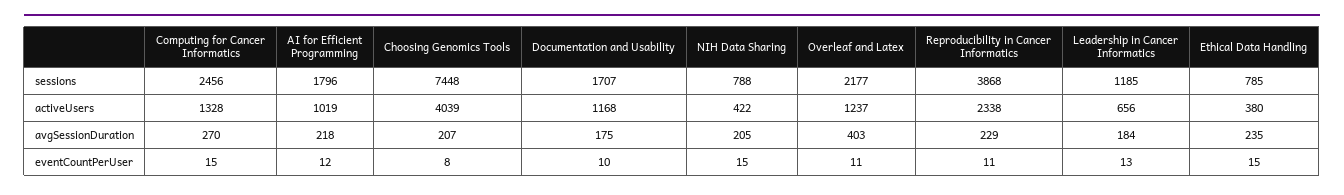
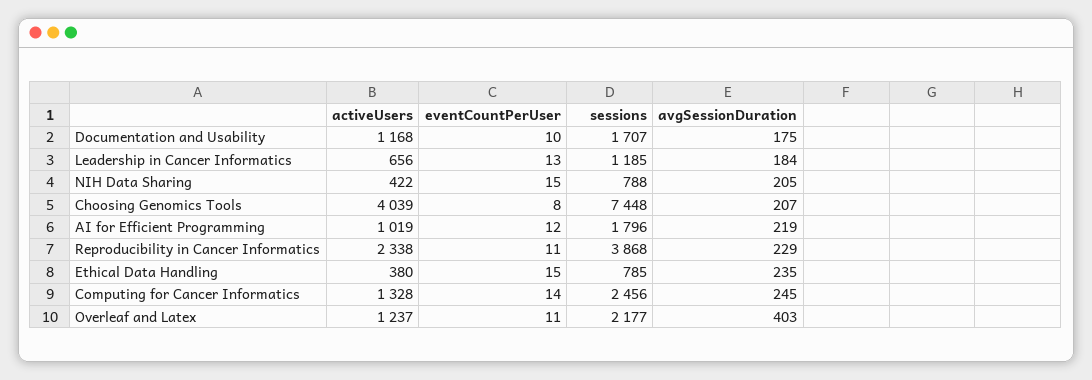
  {
    "Computing for Cancer Informatics": {
      "sessions": 2456,
      "activeUsers": 1328,
-     "avgSessionDuration": 270,
+     "avgSessionDuration": 245,
-     "eventCountPerUser": 15
+     "eventCountPerUser": 14
    },
    "AI for Efficient Programming": {
      "sessions": 1796,
      "activeUsers": 1019,
-     "avgSessionDuration": 218,
+     "avgSessionDuration": 219,
      "eventCountPerUser": 12
    },
    "Choosing Genomics Tools": {
      "sessions": 7448,
      "activeUsers": 4039,
      "avgSessionDuration": 207,
      "eventCountPerUser": 8
    },
    "Documentation and Usability": {
      "sessions": 1707,
      "activeUsers": 1168,
      "avgSessionDuration": 175,
      "eventCountPerUser": 10
    },
    "NIH Data Sharing": {
      "sessions": 788,
      "activeUsers": 422,
      "avgSessionDuration": 205,
      "eventCountPerUser": 15
    },
    "Overleaf and Latex": {
      "sessions": 2177,
      "activeUsers": 1237,
      "avgSessionDuration": 403,
      "eventCountPerUser": 11
    },
    "Reproducibility in Cancer Informatics": {
      "sessions": 3868,
      "activeUsers": 2338,
      "avgSessionDuration": 229,
      "eventCountPerUser": 11
    },
    "Leadership in Cancer Informatics": {
      "sessions": 1185,
      "activeUsers": 656,
      "avgSessionDuration": 184,
      "eventCountPerUser": 13
    },
    "Ethical Data Handling": {
      "sessions": 785,
      "activeUsers": 380,
      "avgSessionDuration": 235,
      "eventCountPerUser": 15
    }
  }

